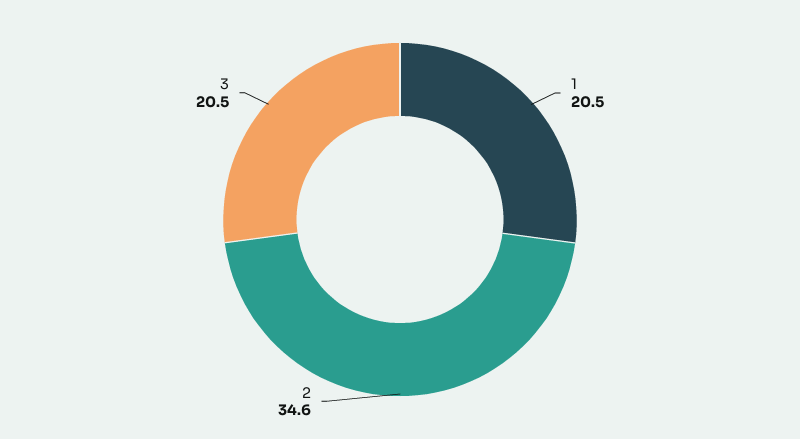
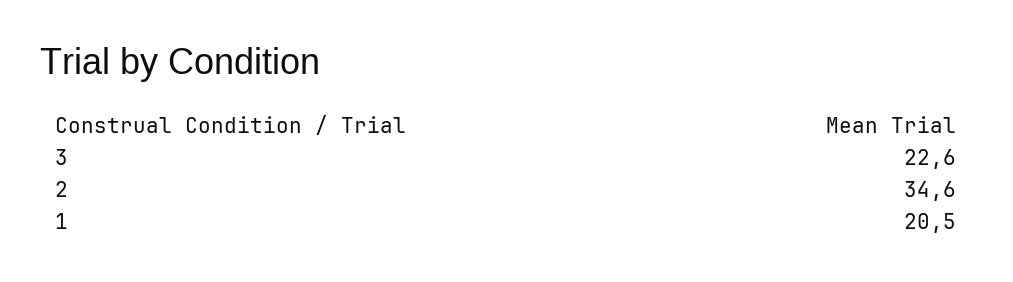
  {
    "1": 20.5,
    "2": 34.6,
-   "3": 20.5
+   "3": 22.6
  }

